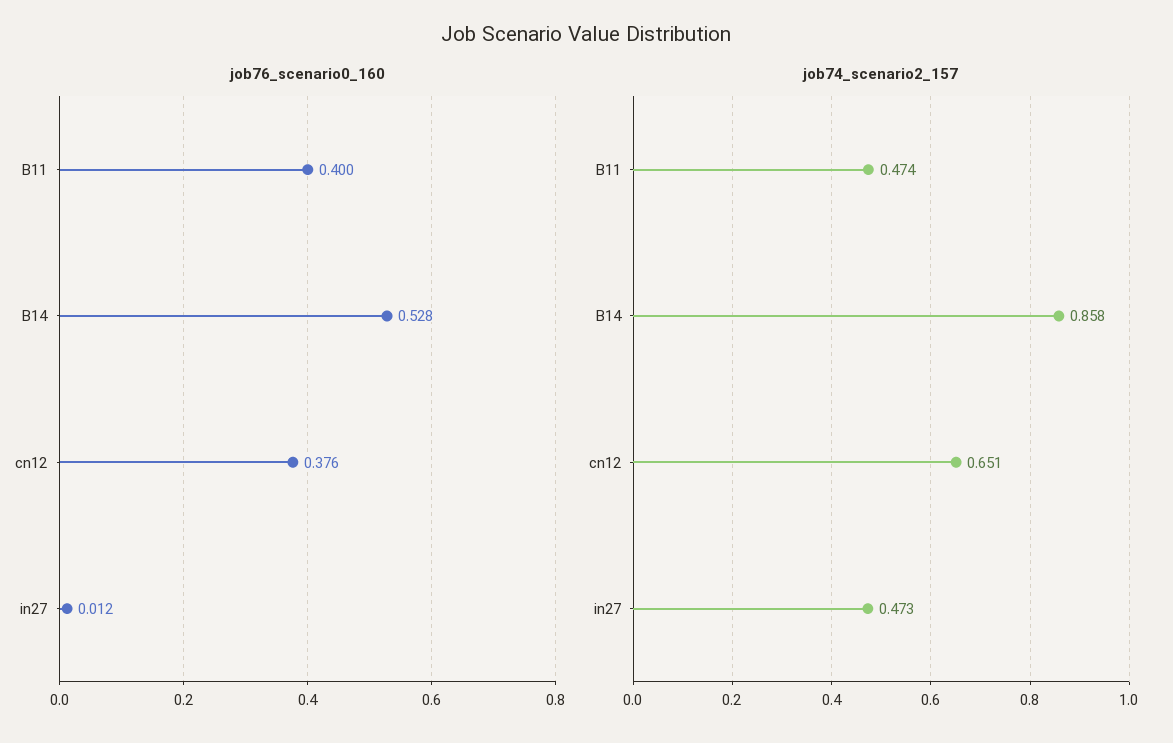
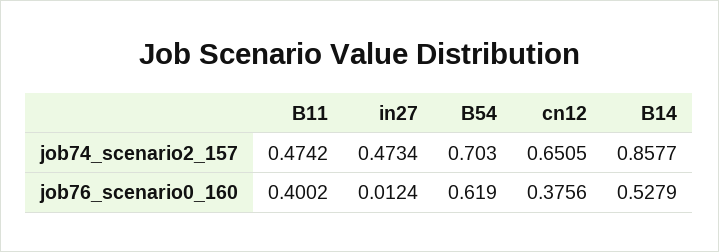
  {
    "job76_scenario0_160": {
      "B11": 0.4002,
      "B14": 0.5279,
      "cn12": 0.3756,
-     "in27": 0.0124
+     "in27": 0.0124,
+     "B54": 0.619
    },
    "job74_scenario2_157": {
      "B11": 0.4742,
      "B14": 0.8577,
      "cn12": 0.6505,
-     "in27": 0.4734
+     "in27": 0.4734,
+     "B54": 0.703
    }
  }

